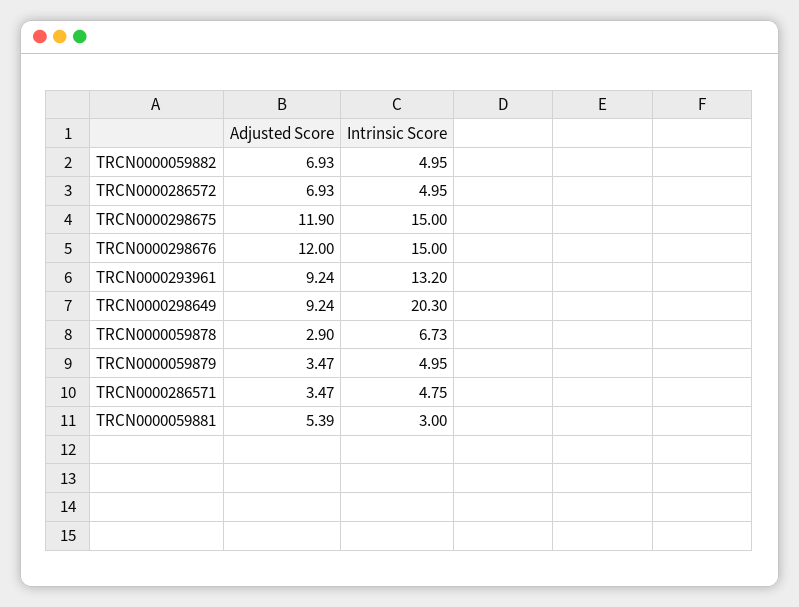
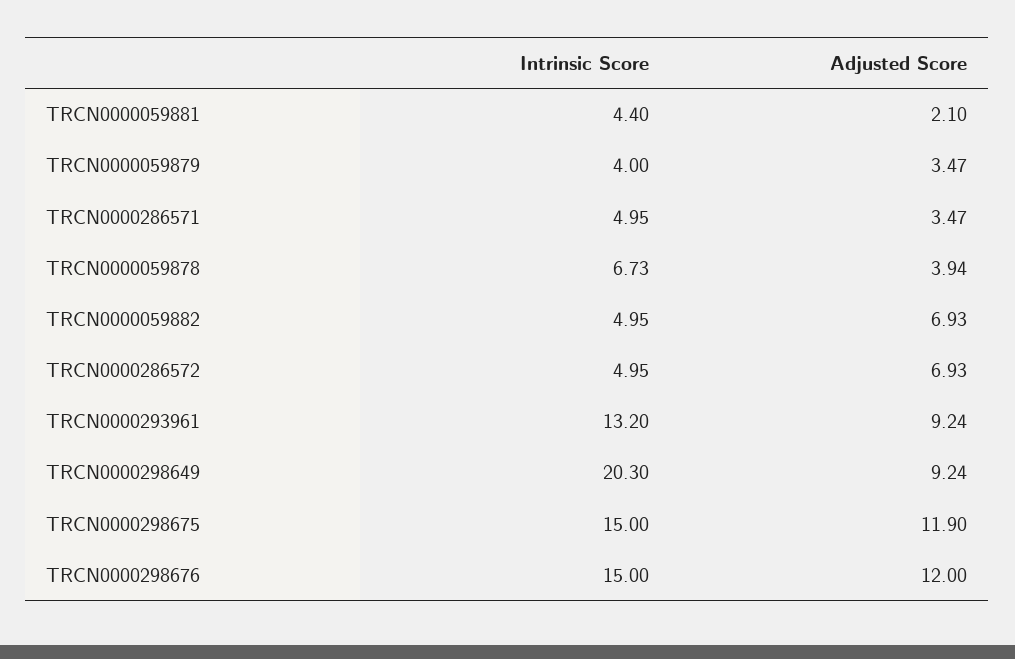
  {
    "Adjusted Score": {
      "TRCN0000059882": 6.93,
      "TRCN0000286572": 6.93,
      "TRCN0000298675": 11.9,
      "TRCN0000298676": 12,
      "TRCN0000293961": 9.24,
      "TRCN0000298649": 9.24,
-     "TRCN0000059878": 2.9,
+     "TRCN0000059878": 3.94,
      "TRCN0000059879": 3.47,
      "TRCN0000286571": 3.47,
-     "TRCN0000059881": 5.39
+     "TRCN0000059881": 2.1
    },
    "Intrinsic Score": {
      "TRCN0000059882": 4.95,
      "TRCN0000286572": 4.95,
      "TRCN0000298675": 15,
      "TRCN0000298676": 15,
      "TRCN0000293961": 13.2,
      "TRCN0000298649": 20.3,
      "TRCN0000059878": 6.73,
-     "TRCN0000059879": 4.95,
+     "TRCN0000059879": 4,
-     "TRCN0000286571": 4.75,
+     "TRCN0000286571": 4.95,
-     "TRCN0000059881": 3
+     "TRCN0000059881": 4.4
    }
  }

